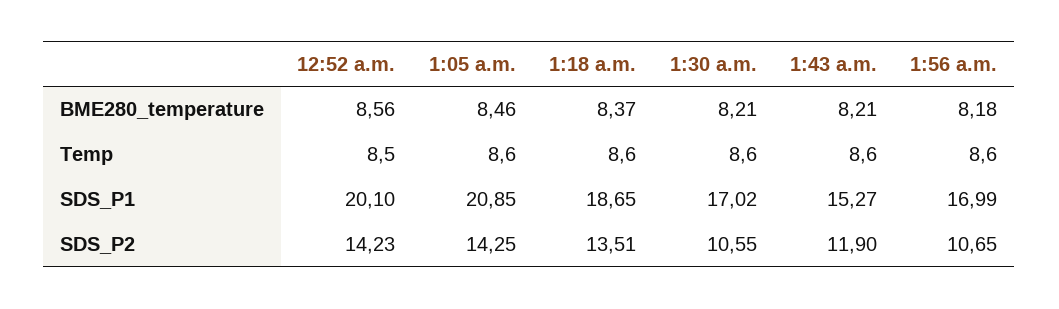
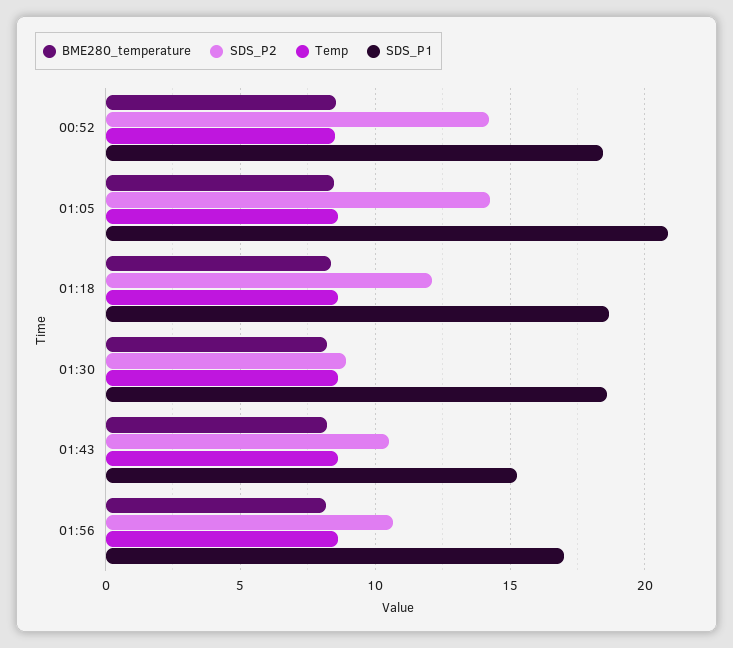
  {
    "BME280_temperature": {
      "12:52 a.m.": 8.56,
      "1:05 a.m.": 8.46,
      "1:18 a.m.": 8.37,
      "1:30 a.m.": 8.21,
      "1:43 a.m.": 8.21,
      "1:56 a.m.": 8.18
    },
    "Temp": {
      "12:52 a.m.": 8.5,
      "1:05 a.m.": 8.6,
      "1:18 a.m.": 8.6,
      "1:30 a.m.": 8.6,
      "1:43 a.m.": 8.6,
      "1:56 a.m.": 8.6
    },
    "SDS_P1": {
-     "12:52 a.m.": 20.1,
+     "12:52 a.m.": 18.5,
      "1:05 a.m.": 20.85,
      "1:18 a.m.": 18.65,
-     "1:30 a.m.": 17.02,
+     "1:30 a.m.": 18.5,
      "1:43 a.m.": 15.27,
      "1:56 a.m.": 16.99
    },
    "SDS_P2": {
      "12:52 a.m.": 14.23,
      "1:05 a.m.": 14.25,
-     "1:18 a.m.": 13.51,
+     "1:18 a.m.": 12,
-     "1:30 a.m.": 10.55,
+     "1:30 a.m.": 9,
-     "1:43 a.m.": 11.9,
+     "1:43 a.m.": 10.5,
      "1:56 a.m.": 10.65
    }
  }

